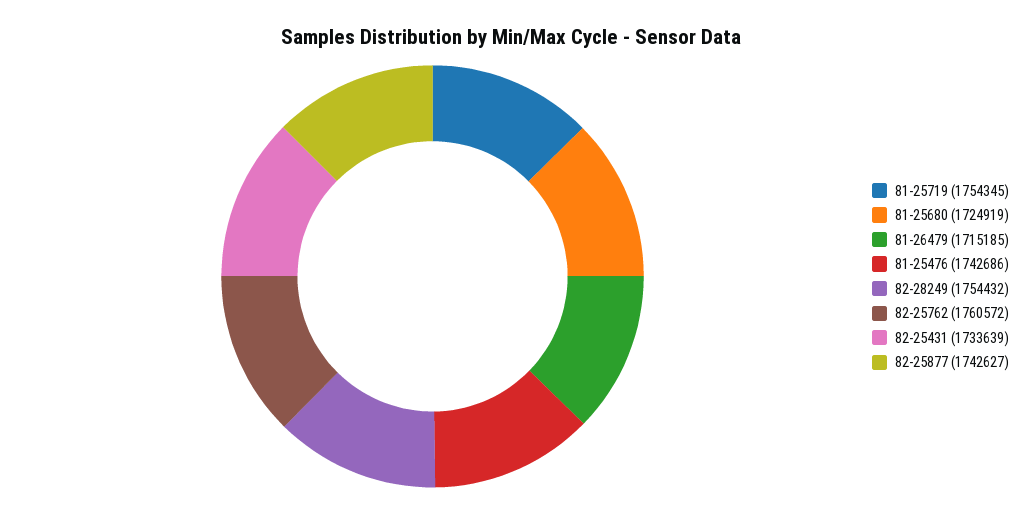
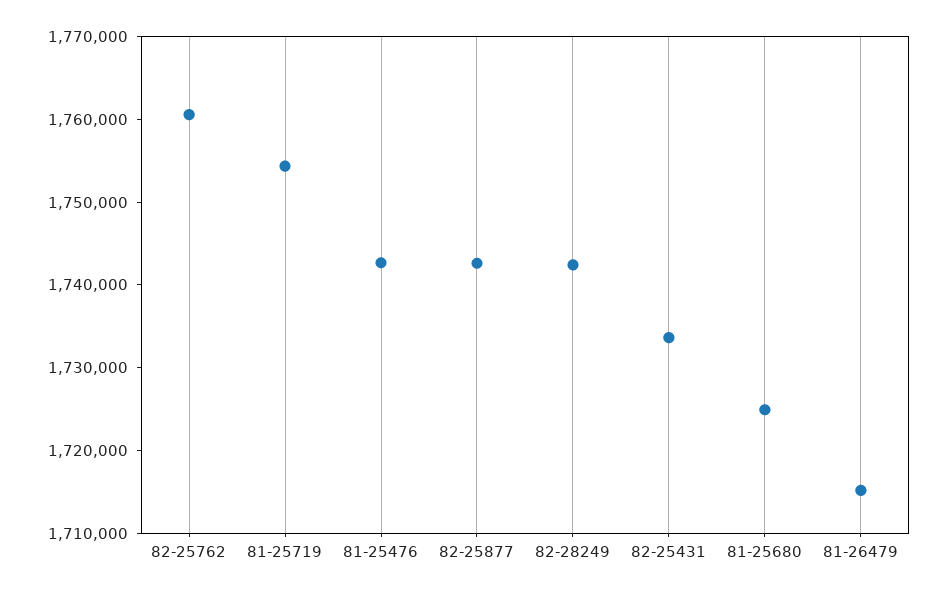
  {
    "81-25719": 1754345,
    "81-25680": 1724919,
    "81-26479": 1715185,
    "81-25476": 1742686,
-   "82-28249": 1754432,
+   "82-28249": 1742000,
    "82-25762": 1760572,
    "82-25431": 1733639,
    "82-25877": 1742627
  }

